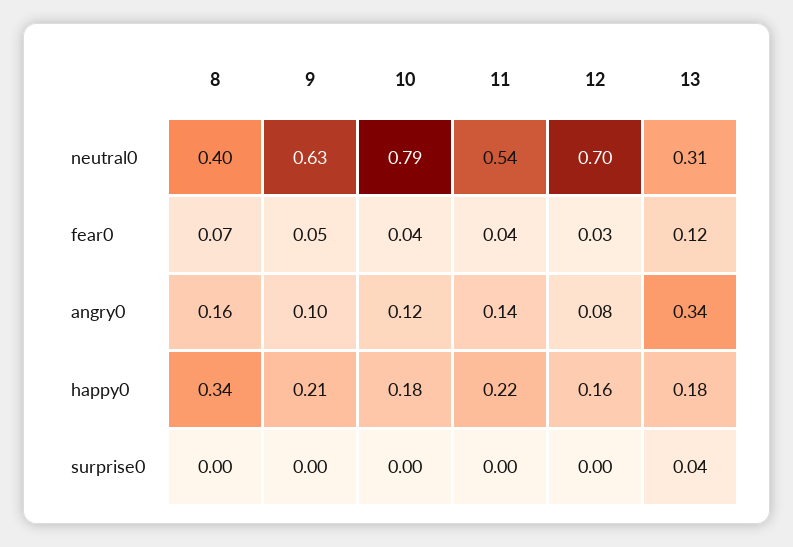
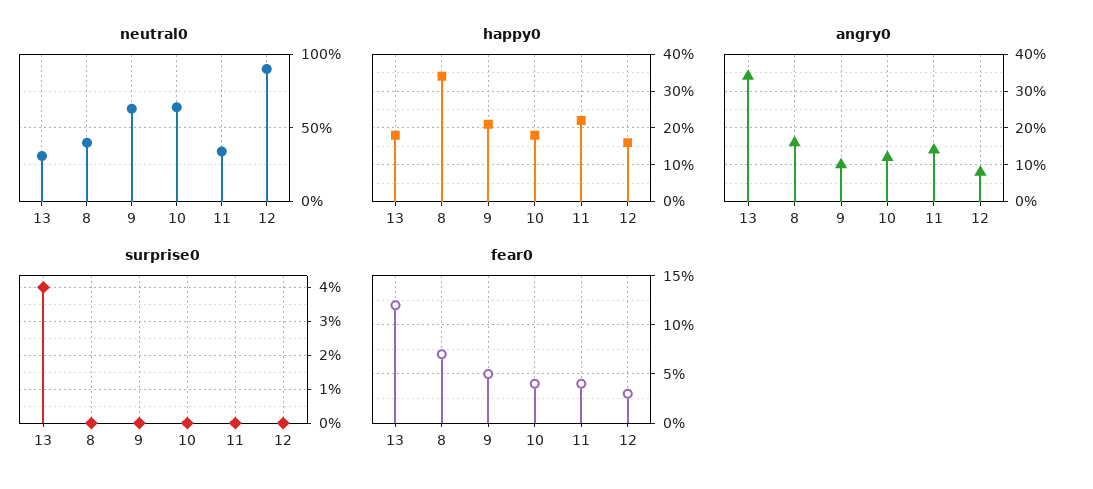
  {
    "neutral0": {
      "8": 0.4,
      "9": 0.63,
-     "10": 0.79,
+     "10": 0.65,
-     "11": 0.54,
+     "11": 0.35,
-     "12": 0.7,
+     "12": 0.9,
      "13": 0.31
    },
    "fear0": {
      "8": 0.07,
      "9": 0.05,
      "10": 0.04,
      "11": 0.04,
      "12": 0.03,
      "13": 0.12
    },
    "angry0": {
      "8": 0.16,
      "9": 0.1,
      "10": 0.12,
      "11": 0.14,
      "12": 0.08,
      "13": 0.34
    },
    "happy0": {
      "8": 0.34,
      "9": 0.21,
      "10": 0.18,
      "11": 0.22,
      "12": 0.16,
      "13": 0.18
    },
    "surprise0": {
      "8": 0,
      "9": 0,
      "10": 0,
      "11": 0,
      "12": 0,
      "13": 0.04
    }
  }

